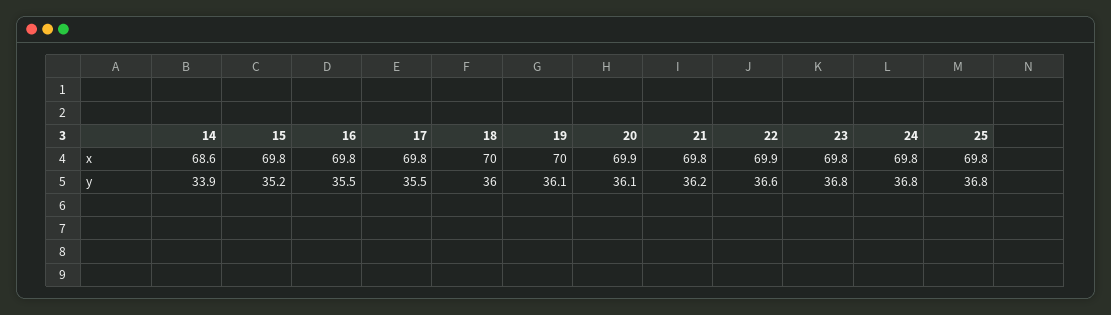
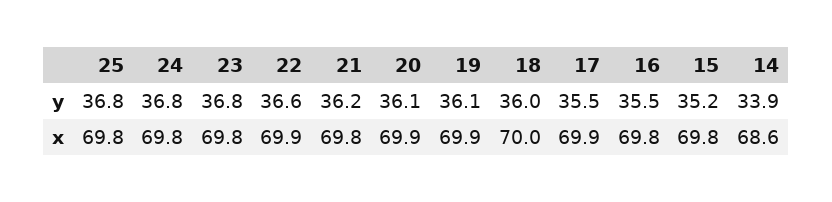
  {
    "14": {
      "x": 68.6,
      "y": 33.9
    },
    "15": {
      "x": 69.8,
      "y": 35.2
    },
    "16": {
      "x": 69.8,
      "y": 35.5
    },
    "17": {
-     "x": 69.8,
+     "x": 69.9,
      "y": 35.5
    },
    "18": {
      "x": 70,
      "y": 36
    },
    "19": {
-     "x": 70,
+     "x": 69.9,
      "y": 36.1
    },
    "20": {
      "x": 69.9,
      "y": 36.1
    },
    "21": {
      "x": 69.8,
      "y": 36.2
    },
    "22": {
      "x": 69.9,
      "y": 36.6
    },
    "23": {
      "x": 69.8,
      "y": 36.8
    },
    "24": {
      "x": 69.8,
      "y": 36.8
    },
    "25": {
      "x": 69.8,
      "y": 36.8
    }
  }

